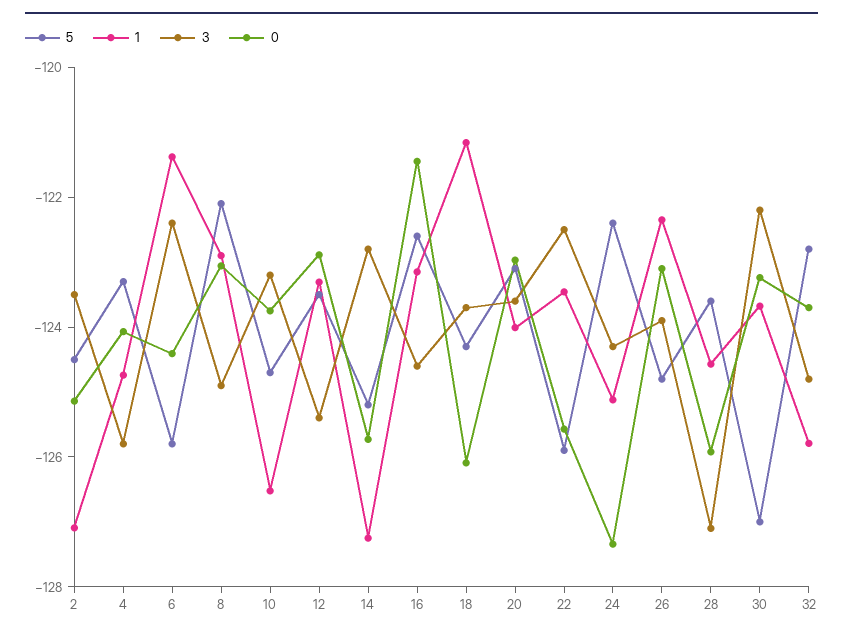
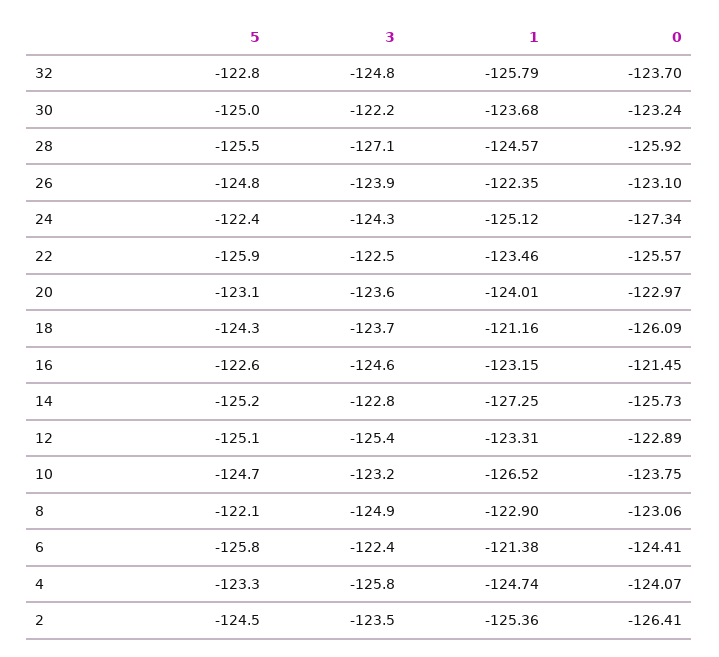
  {
    "5": {
      "2": -124.5,
      "4": -123.3,
      "6": -125.8,
      "8": -122.1,
      "10": -124.7,
-     "12": -123.5,
+     "12": -125.1,
      "14": -125.2,
      "16": -122.6,
      "18": -124.3,
      "20": -123.1,
      "22": -125.9,
      "24": -122.4,
      "26": -124.8,
-     "28": -123.5,
+     "28": -125.5,
-     "30": -127,
+     "30": -125,
      "32": -122.8
    },
    "1": {
-     "2": -127,
+     "2": -125.36,
      "4": -124.74,
      "6": -121.38,
      "8": -122.9,
      "10": -126.52,
      "12": -123.31,
      "14": -127.25,
      "16": -123.15,
      "18": -121.16,
      "20": -124.01,
      "22": -123.46,
      "24": -125.12,
      "26": -122.35,
      "28": -124.57,
      "30": -123.68,
      "32": -125.79
    },
    "3": {
      "2": -123.5,
      "4": -125.8,
      "6": -122.4,
      "8": -124.9,
      "10": -123.2,
      "12": -125.4,
      "14": -122.8,
      "16": -124.6,
      "18": -123.7,
      "20": -123.6,
      "22": -122.5,
      "24": -124.3,
      "26": -123.9,
      "28": -127.1,
      "30": -122.2,
      "32": -124.8
    },
    "0": {
-     "2": -125,
+     "2": -126.41,
      "4": -124.07,
      "6": -124.41,
      "8": -123.06,
      "10": -123.75,
      "12": -122.89,
      "14": -125.73,
      "16": -121.45,
      "18": -126.09,
      "20": -122.97,
      "22": -125.57,
      "24": -127.34,
      "26": -123.1,
      "28": -125.92,
      "30": -123.24,
      "32": -123.7
    }
  }

